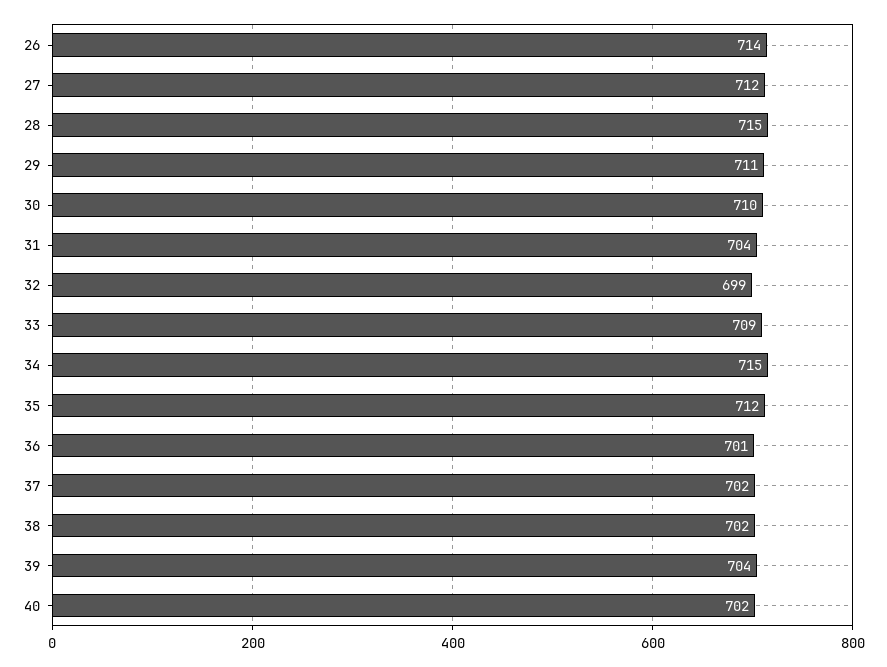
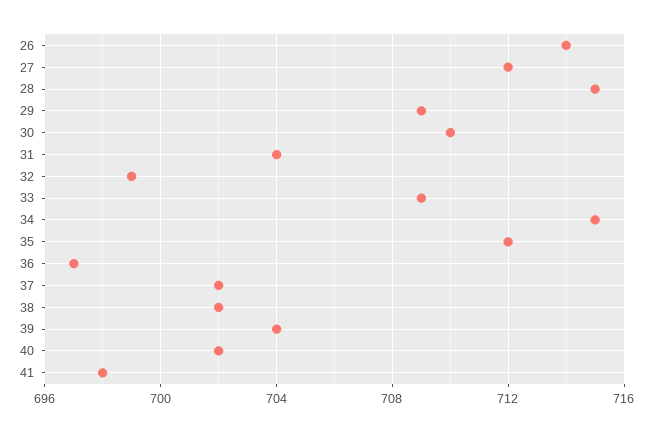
  {
    "26": 714,
    "27": 712,
    "28": 715,
-   "29": 711,
+   "29": 709,
    "30": 710,
    "31": 704,
    "32": 699,
    "33": 709,
    "34": 715,
    "35": 712,
-   "36": 701,
+   "36": 697,
    "37": 702,
    "38": 702,
    "39": 704,
-   "40": 702
+   "40": 702,
+   "41": 698
  }

